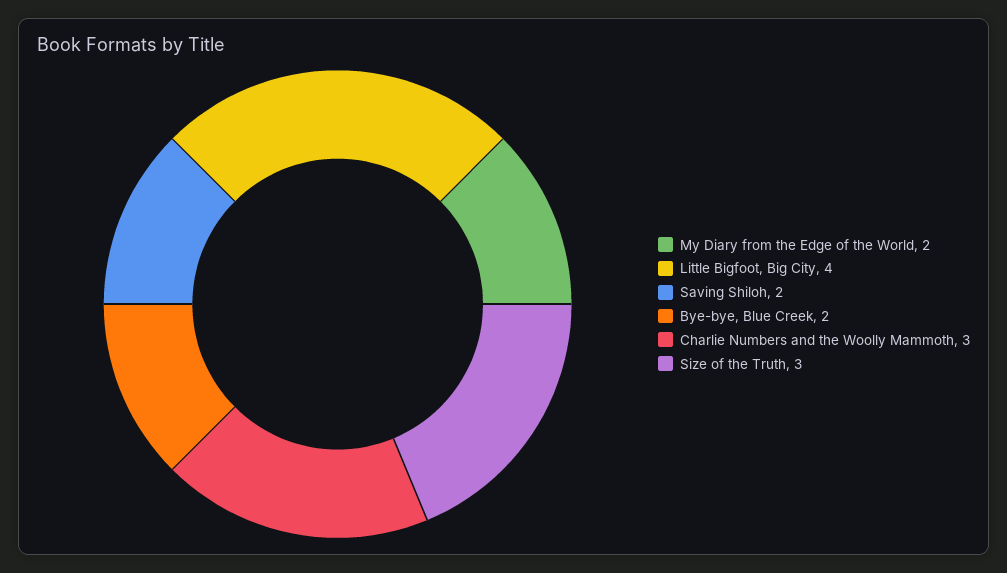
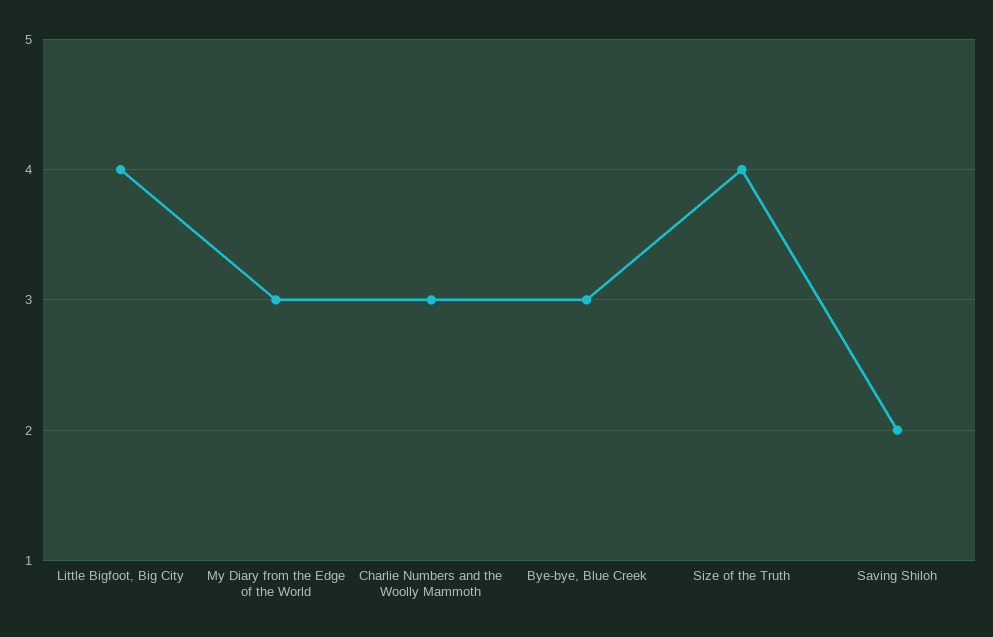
  {
-   "My Diary from the Edge of the World": 2,
+   "My Diary from the Edge of the World": 3,
    "Little Bigfoot, Big City": 4,
    "Saving Shiloh": 2,
-   "Bye-bye, Blue Creek": 2,
+   "Bye-bye, Blue Creek": 3,
    "Charlie Numbers and the Woolly Mammoth": 3,
-   "Size of the Truth": 3
+   "Size of the Truth": 4
  }

